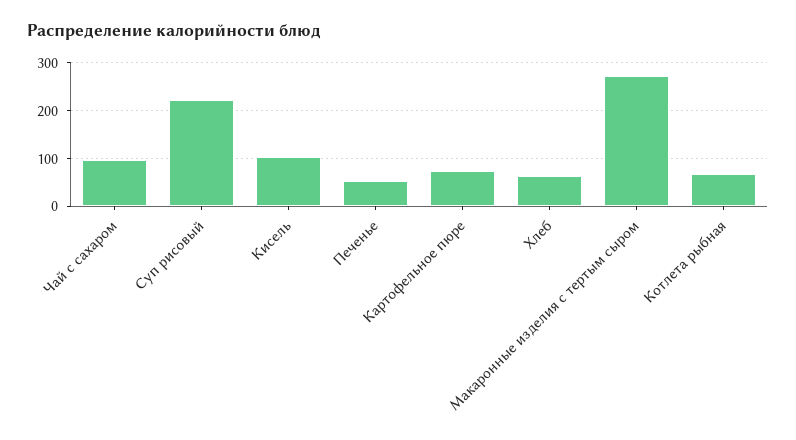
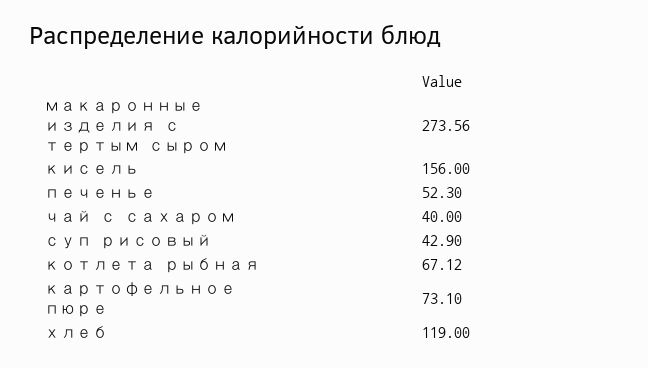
  {
-   "Чай с сахаром": 100,
+   "Чай с сахаром": 40,
-   "Суп рисовый": 220,
+   "Суп рисовый": 42.9,
-   "Кисель": 100,
+   "Кисель": 156,
    "Печенье": 52.3,
    "Картофельное пюре": 73.1,
-   "Хлеб": 60,
+   "Хлеб": 119,
    "Макаронные изделия с тертым сыром": 273.56,
    "Котлета рыбная": 67.12
  }

